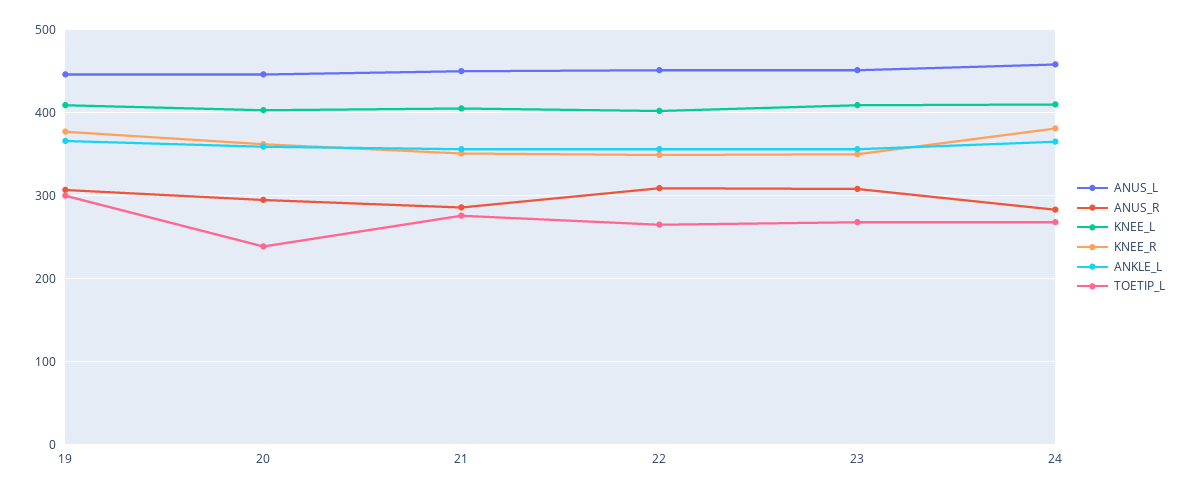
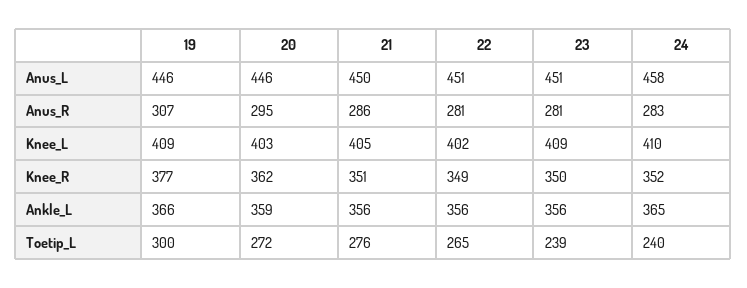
  {
    "ANUS_L": {
      "19": 446,
      "20": 446,
      "21": 450,
      "22": 451,
      "23": 451,
      "24": 458
    },
    "ANUS_R": {
      "19": 307,
      "20": 295,
      "21": 286,
-     "22": 310,
+     "22": 281,
-     "23": 310,
+     "23": 281,
      "24": 283
    },
    "KNEE_L": {
      "19": 409,
      "20": 403,
      "21": 405,
      "22": 402,
      "23": 409,
      "24": 410
    },
    "KNEE_R": {
      "19": 377,
      "20": 362,
      "21": 351,
      "22": 349,
      "23": 350,
-     "24": 380
+     "24": 352
    },
    "ANKLE_L": {
      "19": 366,
      "20": 359,
      "21": 356,
      "22": 356,
      "23": 356,
      "24": 365
    },
    "TOETIP_L": {
      "19": 300,
-     "20": 240,
+     "20": 272,
      "21": 276,
      "22": 265,
-     "23": 270,
+     "23": 239,
-     "24": 270
+     "24": 240
    }
  }

